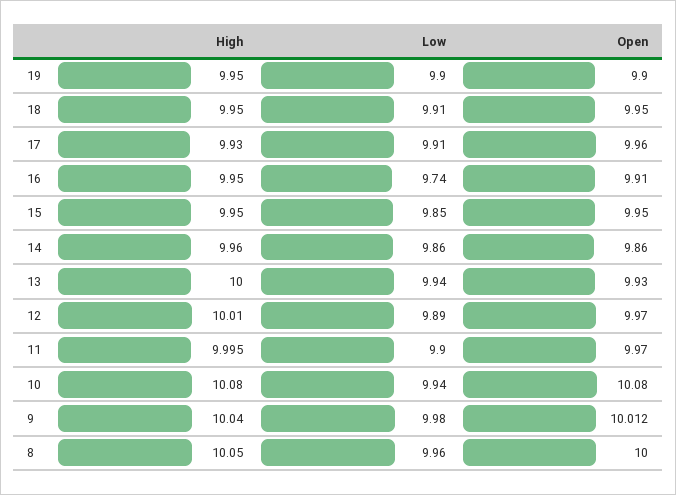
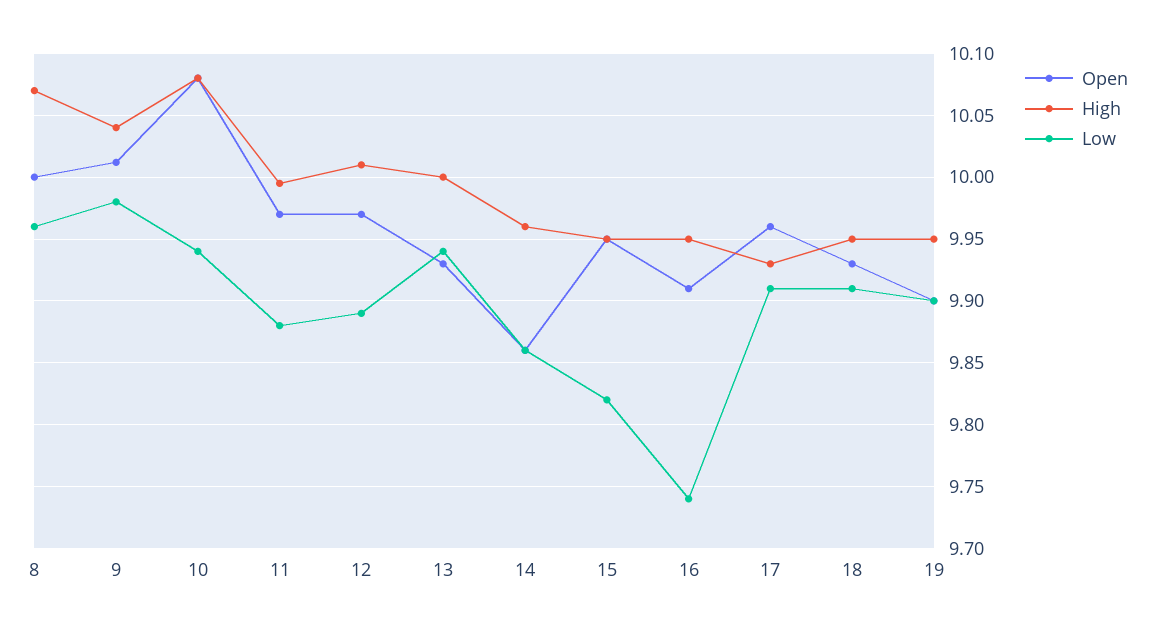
  {
    "High": {
      "19": 9.95,
      "18": 9.95,
      "17": 9.93,
      "16": 9.95,
      "15": 9.95,
      "14": 9.96,
      "13": 10,
      "12": 10.01,
      "11": 9.995,
      "10": 10.08,
      "9": 10.04,
-     "8": 10.05
+     "8": 10.07
    },
    "Low": {
      "19": 9.9,
      "18": 9.91,
      "17": 9.91,
      "16": 9.74,
-     "15": 9.85,
+     "15": 9.82,
      "14": 9.86,
      "13": 9.94,
      "12": 9.89,
-     "11": 9.9,
+     "11": 9.88,
      "10": 9.94,
      "9": 9.98,
      "8": 9.96
    },
    "Open": {
      "19": 9.9,
-     "18": 9.95,
+     "18": 9.93,
      "17": 9.96,
      "16": 9.91,
      "15": 9.95,
      "14": 9.86,
      "13": 9.93,
      "12": 9.97,
      "11": 9.97,
      "10": 10.08,
      "9": 10.012,
      "8": 10
    }
  }

